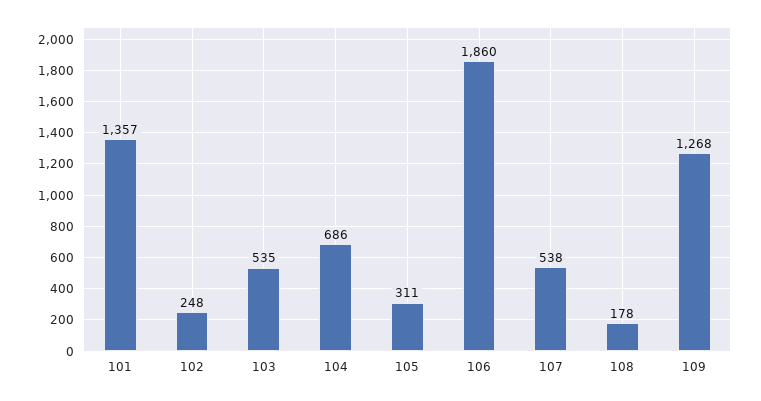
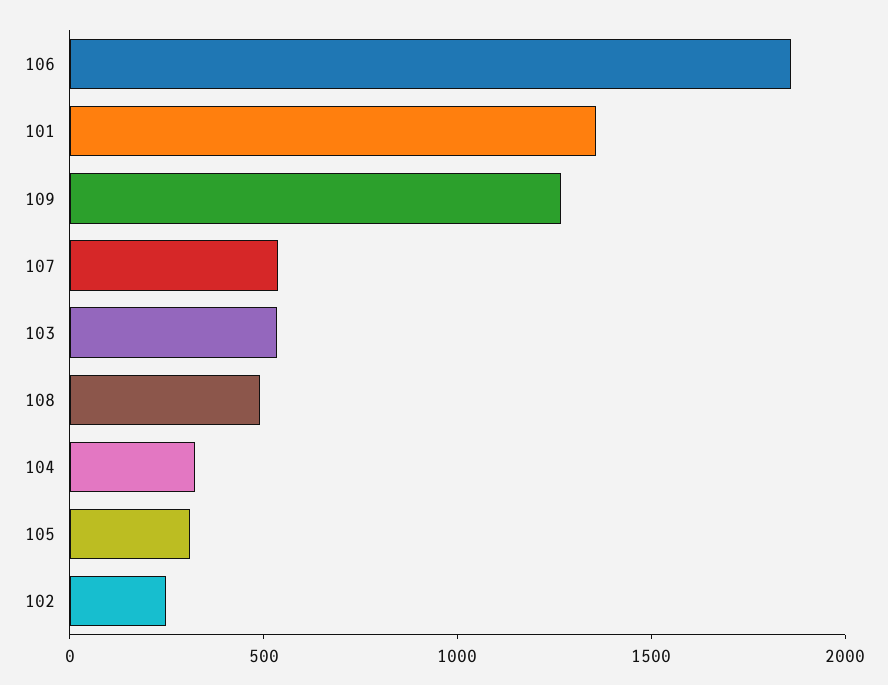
  {
    "101": 1357,
    "102": 248,
    "103": 535,
-   "104": 686,
+   "104": 300,
    "105": 311,
    "106": 1860,
    "107": 538,
-   "108": 178,
+   "108": 500,
    "109": 1268
  }

